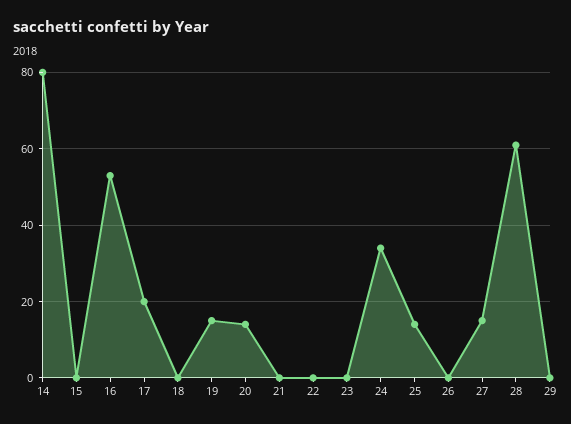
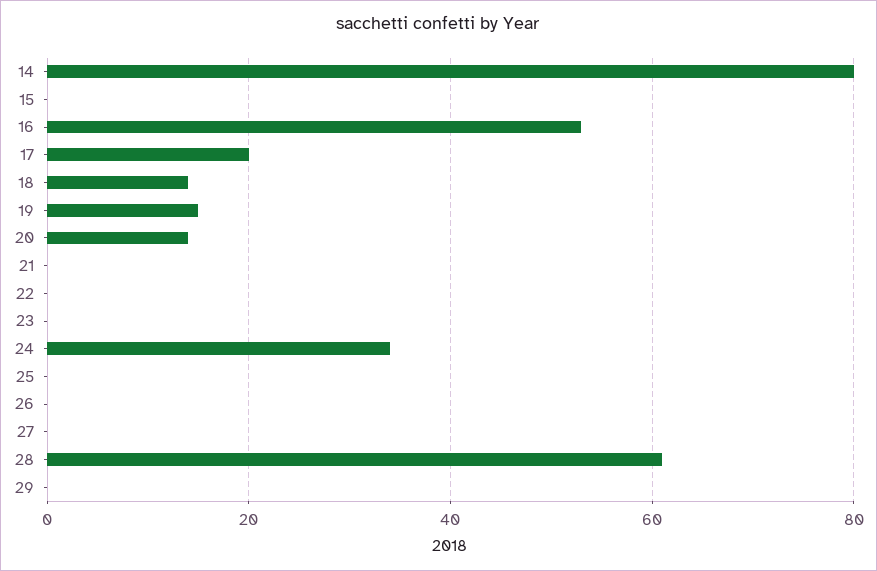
  {
    "14": 80,
    "15": 0,
    "16": 55,
    "17": 20,
-   "18": 0,
+   "18": 15,
    "19": 15,
    "20": 15,
    "21": 0,
    "22": 0,
    "23": 0,
    "24": 35,
-   "25": 15,
+   "25": 0,
    "26": 0,
-   "27": 15,
+   "27": 0,
    "28": 60,
    "29": 0
  }

